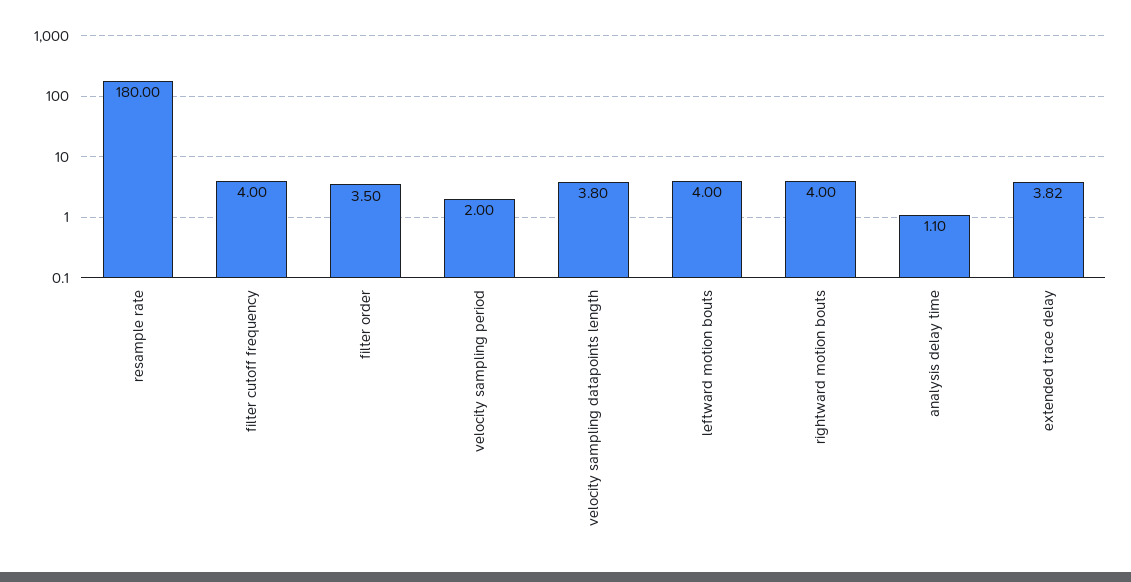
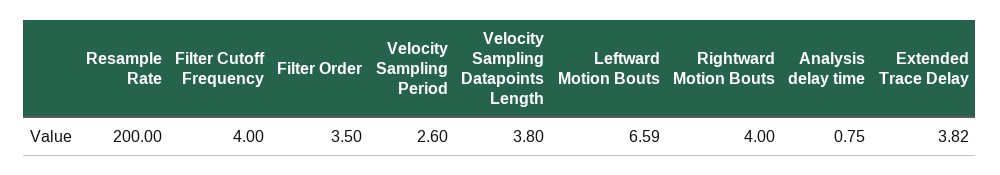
  {
-   "resample rate": 180,
+   "resample rate": 200,
    "filter cutoff frequency": 4,
    "filter order": 3.5,
-   "velocity sampling period": 2,
+   "velocity sampling period": 2.6,
    "velocity sampling datapoints length": 3.8,
-   "leftward motion bouts": 4,
+   "leftward motion bouts": 6.59,
    "rightward motion bouts": 4,
-   "analysis delay time": 1.1,
+   "analysis delay time": 0.75,
    "extended trace delay": 3.82
  }

